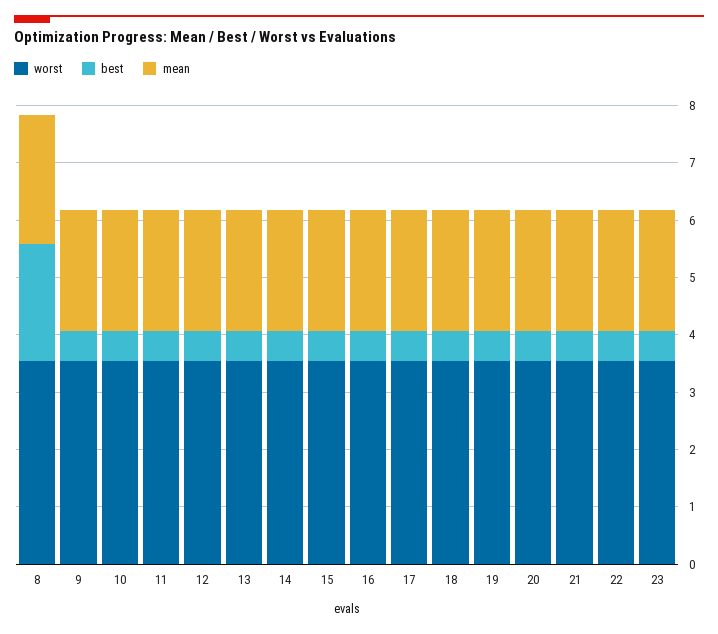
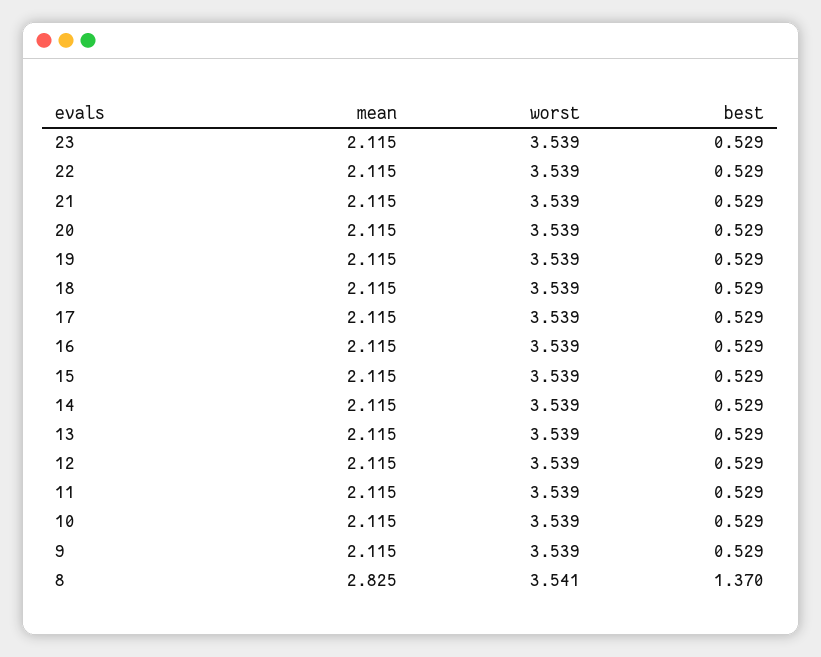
  {
    "worst": {
      "8": 3.541,
      "9": 3.539,
      "10": 3.539,
      "11": 3.539,
      "12": 3.539,
      "13": 3.539,
      "14": 3.539,
      "15": 3.539,
      "16": 3.539,
      "17": 3.539,
      "18": 3.539,
      "19": 3.539,
      "20": 3.539,
      "21": 3.539,
      "22": 3.539,
      "23": 3.539
    },
    "best": {
-     "8": 2,
+     "8": 1.37,
      "9": 0.529,
      "10": 0.529,
      "11": 0.529,
      "12": 0.529,
      "13": 0.529,
      "14": 0.529,
      "15": 0.529,
      "16": 0.529,
      "17": 0.529,
      "18": 0.529,
      "19": 0.529,
      "20": 0.529,
      "21": 0.529,
      "22": 0.529,
      "23": 0.529
    },
    "mean": {
-     "8": 2.2,
+     "8": 2.825,
      "9": 2.115,
      "10": 2.115,
      "11": 2.115,
      "12": 2.115,
      "13": 2.115,
      "14": 2.115,
      "15": 2.115,
      "16": 2.115,
      "17": 2.115,
      "18": 2.115,
      "19": 2.115,
      "20": 2.115,
      "21": 2.115,
      "22": 2.115,
      "23": 2.115
    }
  }

